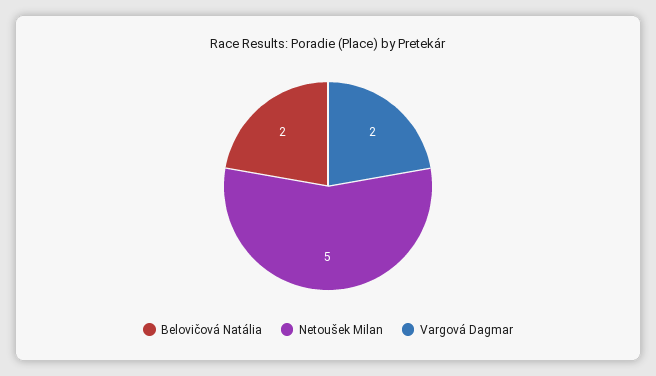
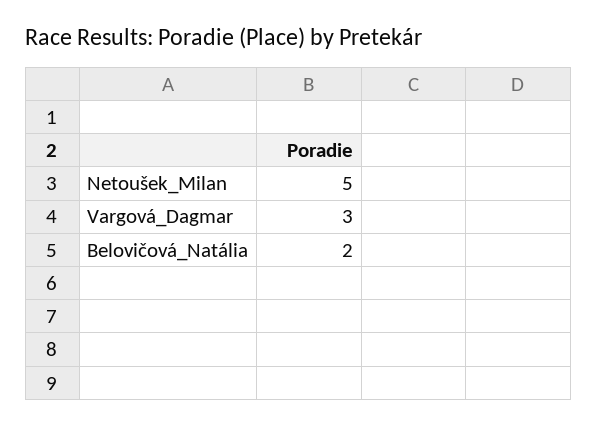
  {
    "Belovičová Natália": 2,
    "Netoušek Milan": 5,
-   "Vargová Dagmar": 2
+   "Vargová Dagmar": 3
  }

